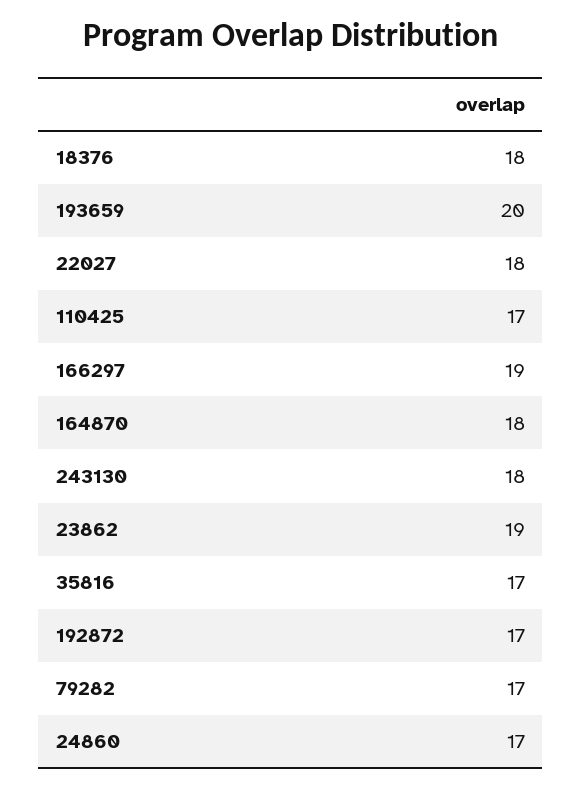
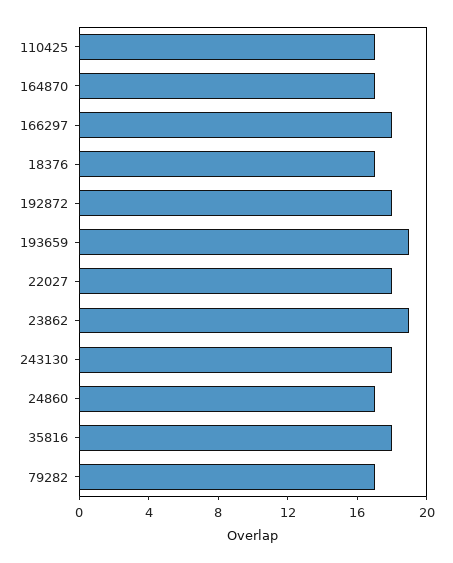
  {
-   "18376": 18,
+   "18376": 17,
-   "193659": 20,
+   "193659": 19,
    "22027": 18,
    "110425": 17,
-   "166297": 19,
+   "166297": 18,
-   "164870": 18,
+   "164870": 17,
    "243130": 18,
    "23862": 19,
-   "35816": 17,
+   "35816": 18,
-   "192872": 17,
+   "192872": 18,
    "79282": 17,
    "24860": 17
  }

